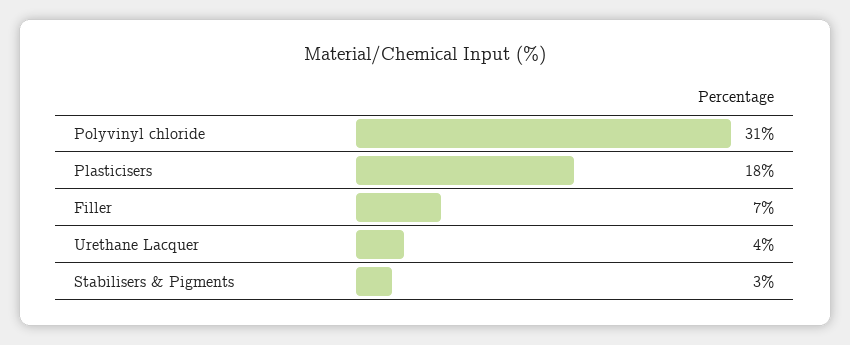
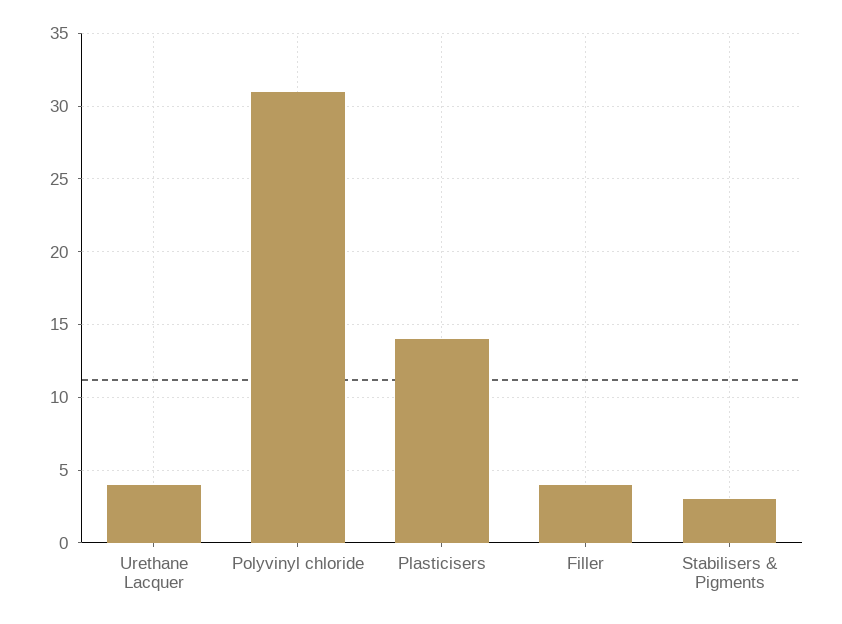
  {
    "Polyvinyl chloride": 31,
-   "Plasticisers": 18,
+   "Plasticisers": 14,
-   "Filler": 7,
+   "Filler": 4,
    "Urethane Lacquer": 4,
    "Stabilisers & Pigments": 3
  }

